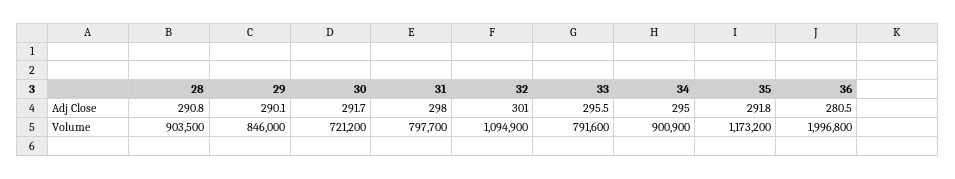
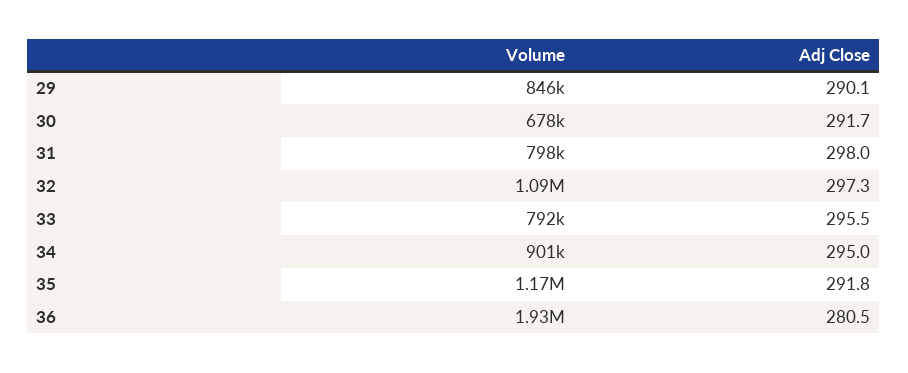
  {
-   "28": {
-     "Adj Close": 290.8,
-     "Volume": 903500
-   },
    "29": {
      "Adj Close": 290.1,
      "Volume": 846000
    },
    "30": {
      "Adj Close": 291.7,
-     "Volume": 721200
+     "Volume": 678000
    },
    "31": {
      "Adj Close": 298,
      "Volume": 797700
    },
    "32": {
-     "Adj Close": 301,
+     "Adj Close": 297.3,
      "Volume": 1094900
    },
    "33": {
      "Adj Close": 295.5,
      "Volume": 791600
    },
    "34": {
      "Adj Close": 295,
      "Volume": 900900
    },
    "35": {
      "Adj Close": 291.8,
      "Volume": 1173200
    },
    "36": {
      "Adj Close": 280.5,
-     "Volume": 1996800
+     "Volume": 1930000
    }
  }

